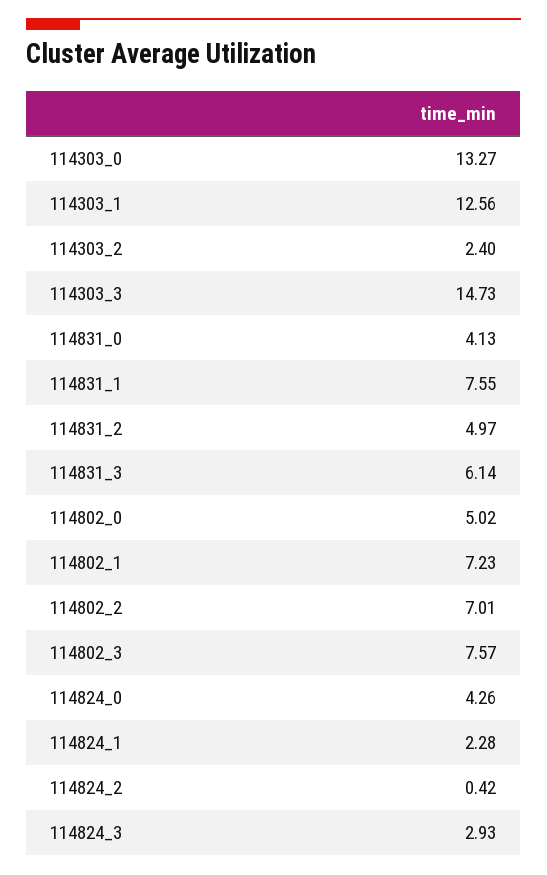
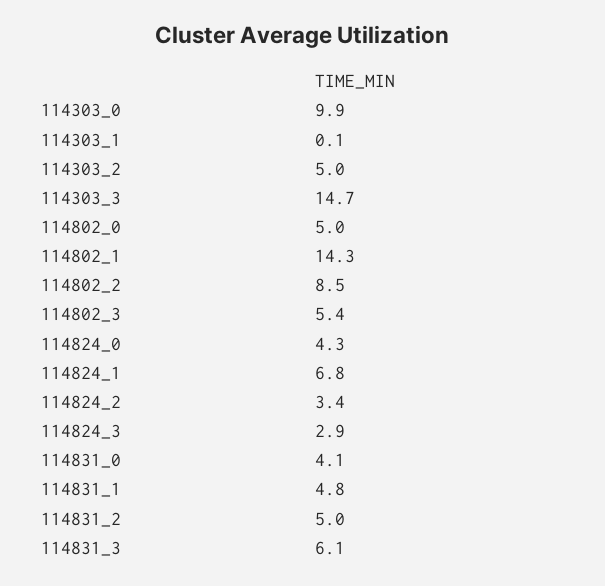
  {
-   "114303_0": 13.27,
+   "114303_0": 9.9,
-   "114303_1": 12.56,
+   "114303_1": 0.1,
-   "114303_2": 2.4,
+   "114303_2": 5,
    "114303_3": 14.73,
    "114831_0": 4.13,
-   "114831_1": 7.55,
+   "114831_1": 4.8,
    "114831_2": 4.97,
    "114831_3": 6.14,
    "114802_0": 5.02,
-   "114802_1": 7.23,
+   "114802_1": 14.3,
-   "114802_2": 7.01,
+   "114802_2": 8.5,
-   "114802_3": 7.57,
+   "114802_3": 5.4,
    "114824_0": 4.26,
-   "114824_1": 2.28,
+   "114824_1": 6.8,
-   "114824_2": 0.42,
+   "114824_2": 3.4,
    "114824_3": 2.93
  }

